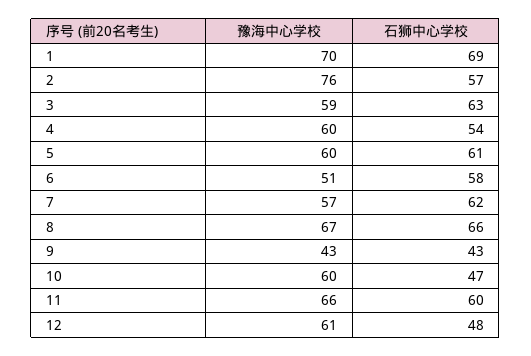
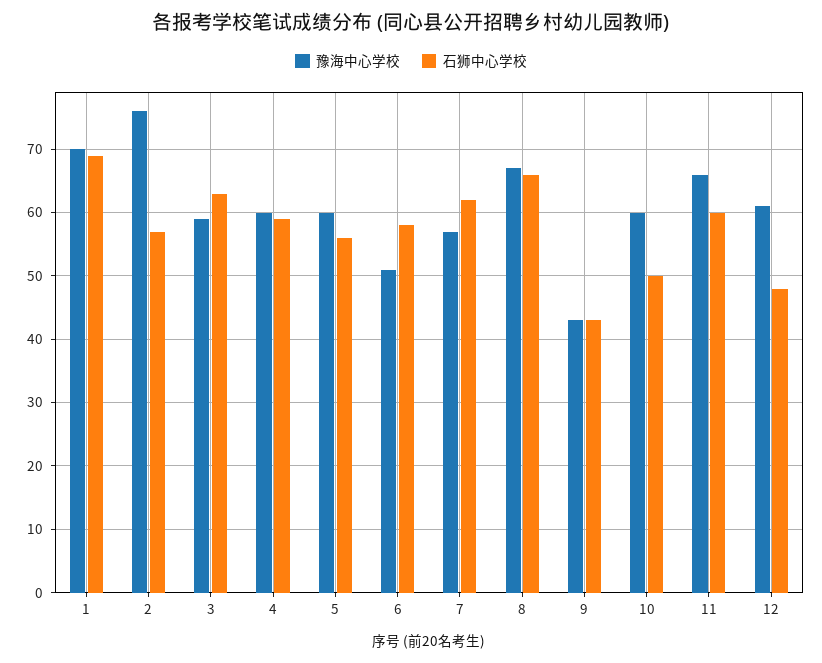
  {
    "豫海中心学校": {
      "1": 70,
      "2": 76,
      "3": 59,
      "4": 60,
      "5": 60,
      "6": 51,
      "7": 57,
      "8": 67,
      "9": 43,
      "10": 60,
      "11": 66,
      "12": 61
    },
    "石狮中心学校": {
      "1": 69,
      "2": 57,
      "3": 63,
-     "4": 54,
+     "4": 59,
-     "5": 61,
+     "5": 56,
      "6": 58,
      "7": 62,
      "8": 66,
      "9": 43,
-     "10": 47,
+     "10": 50,
      "11": 60,
      "12": 48
    }
  }

